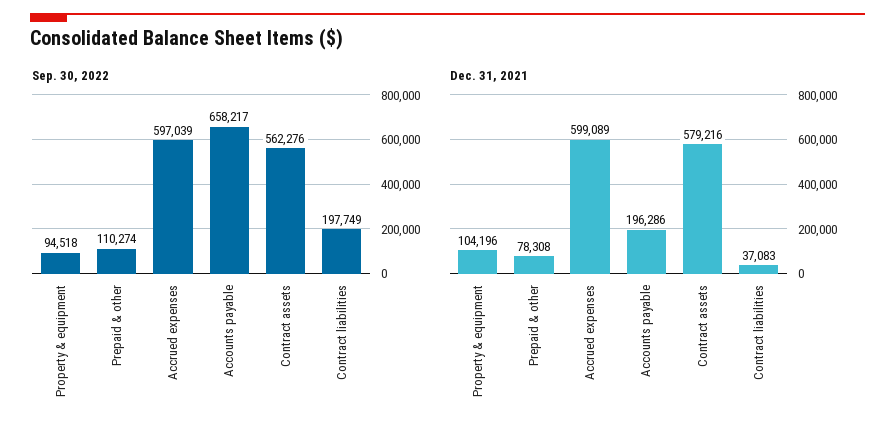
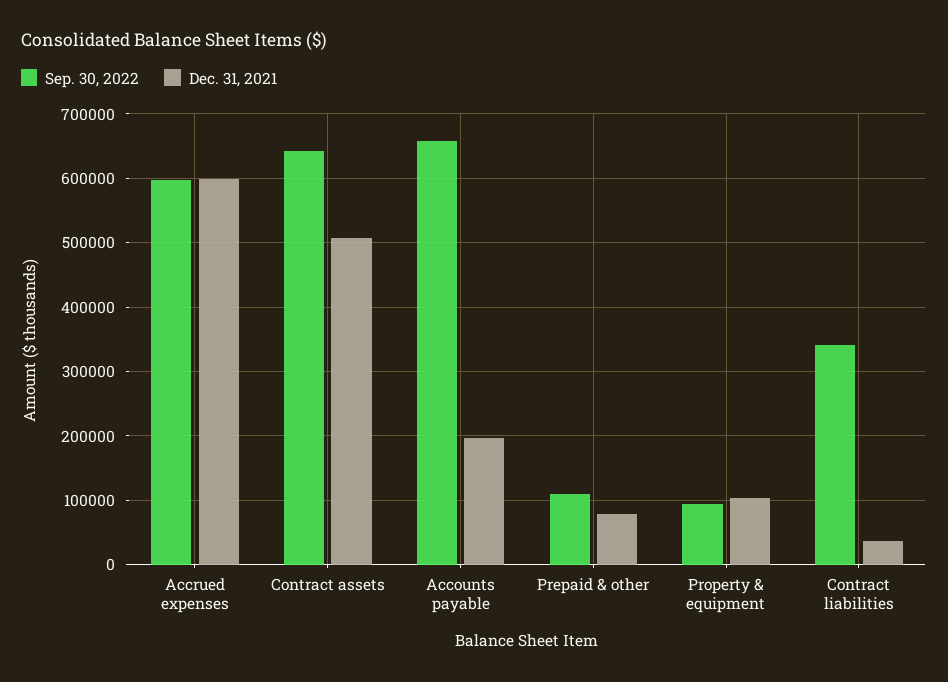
  {
    "Sep. 30, 2022": {
      "Property & equipment": 94518,
      "Prepaid & other": 110274,
      "Accrued expenses": 597039,
      "Accounts payable": 658217,
-     "Contract assets": 562276,
+     "Contract assets": 640000,
-     "Contract liabilities": 197749
+     "Contract liabilities": 340000
    },
    "Dec. 31, 2021": {
      "Property & equipment": 104196,
      "Prepaid & other": 78308,
      "Accrued expenses": 599089,
      "Accounts payable": 196286,
-     "Contract assets": 579216,
+     "Contract assets": 510000,
      "Contract liabilities": 37083
    }
  }

